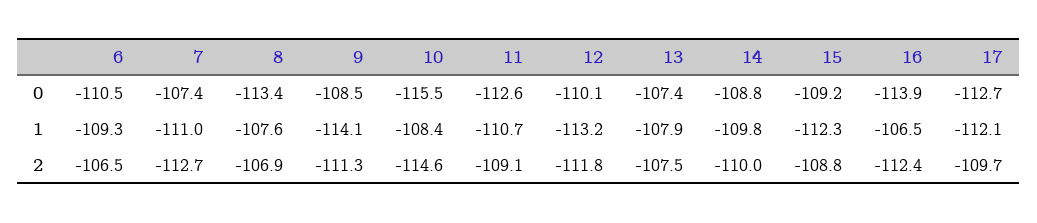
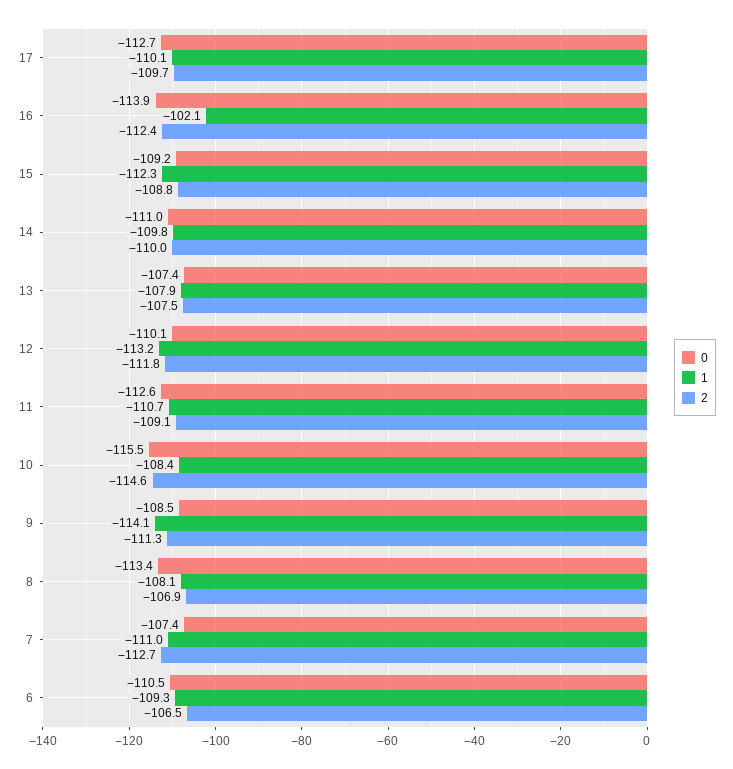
  {
    "0": {
      "6": -110.5,
      "7": -107.4,
      "8": -113.4,
      "9": -108.5,
      "10": -115.5,
      "11": -112.6,
      "12": -110.1,
      "13": -107.4,
-     "14": -108.8,
+     "14": -111,
      "15": -109.2,
      "16": -113.9,
      "17": -112.7
    },
    "1": {
      "6": -109.3,
      "7": -111,
-     "8": -107.6,
+     "8": -108.1,
      "9": -114.1,
      "10": -108.4,
      "11": -110.7,
      "12": -113.2,
      "13": -107.9,
      "14": -109.8,
      "15": -112.3,
-     "16": -106.5,
+     "16": -102.1,
-     "17": -112.1
+     "17": -110.1
    },
    "2": {
      "6": -106.5,
      "7": -112.7,
      "8": -106.9,
      "9": -111.3,
      "10": -114.6,
      "11": -109.1,
      "12": -111.8,
      "13": -107.5,
      "14": -110,
      "15": -108.8,
      "16": -112.4,
      "17": -109.7
    }
  }

